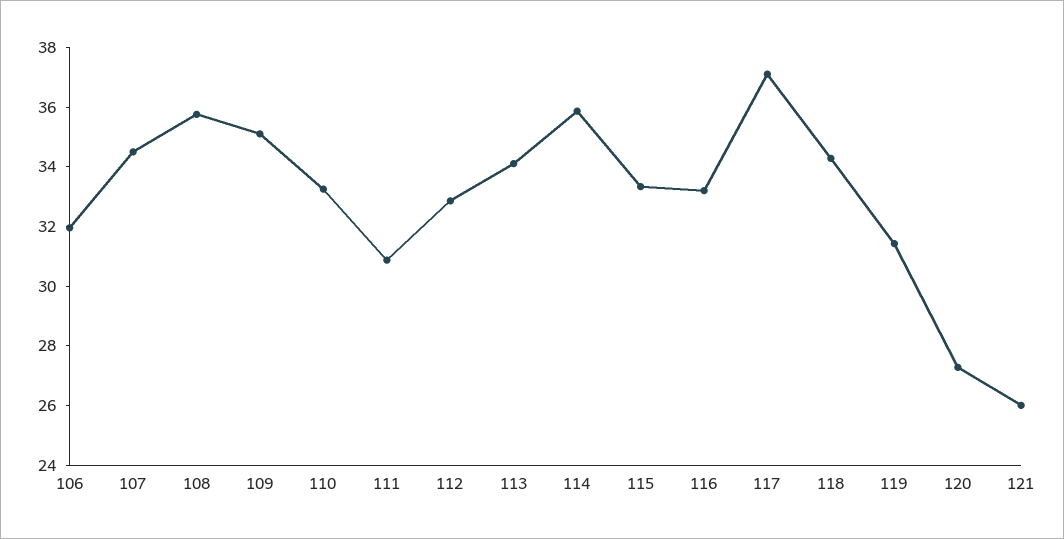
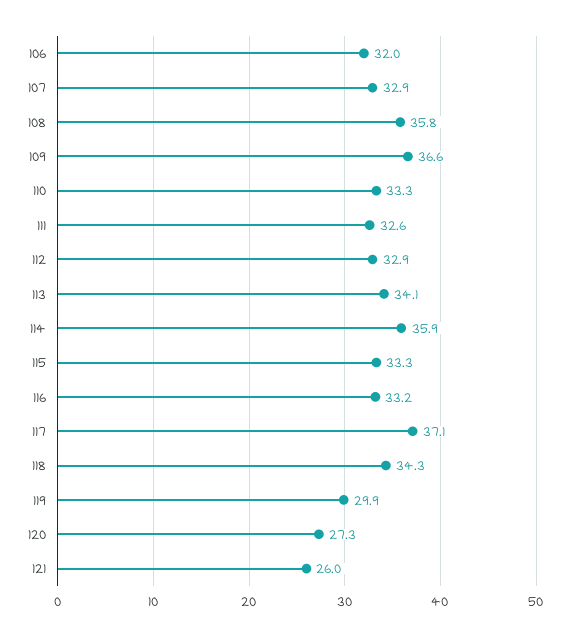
  {
    "106": 32,
-   "107": 34.5,
+   "107": 32.9,
    "108": 35.8,
-   "109": 35,
+   "109": 36.6,
    "110": 33.3,
-   "111": 31,
+   "111": 32.6,
    "112": 32.9,
    "113": 34.1,
    "114": 35.9,
    "115": 33.3,
    "116": 33.2,
    "117": 37.1,
    "118": 34.3,
-   "119": 31.5,
+   "119": 29.9,
    "120": 27.3,
    "121": 26
  }

